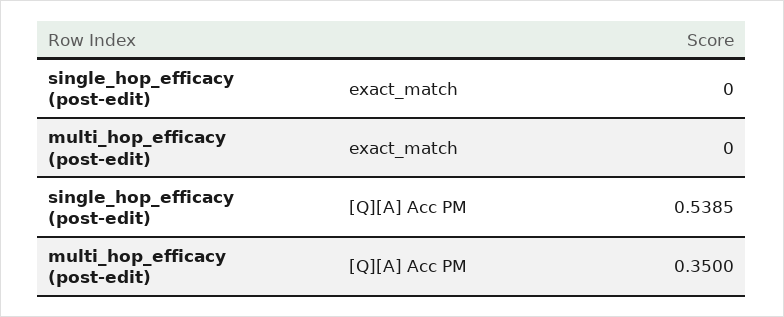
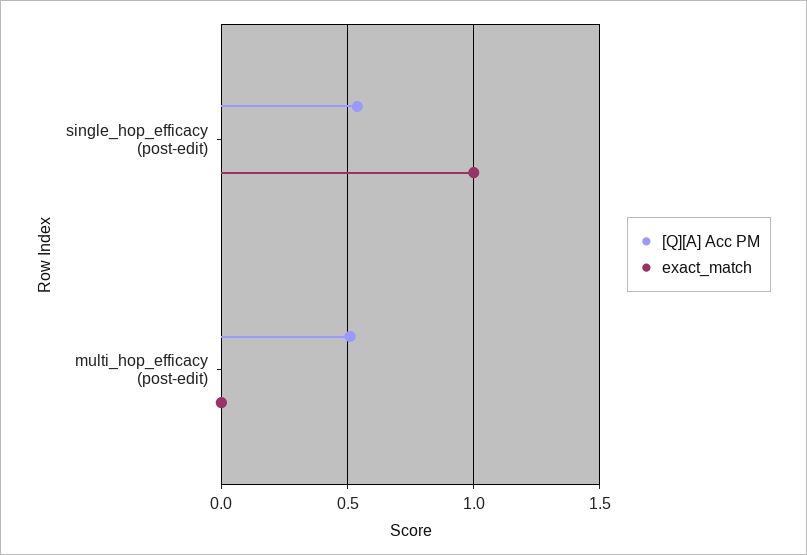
  {
    "exact_match": {
-     "single_hop_efficacy (post-edit)": 0,
+     "single_hop_efficacy (post-edit)": 1,
      "multi_hop_efficacy (post-edit)": 0
    },
    "[Q][A] Acc PM": {
      "single_hop_efficacy (post-edit)": 0.5385,
-     "multi_hop_efficacy (post-edit)": 0.35
+     "multi_hop_efficacy (post-edit)": 0.5
    }
  }

